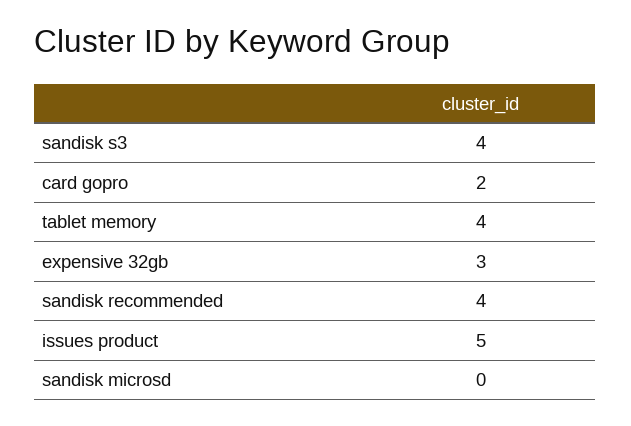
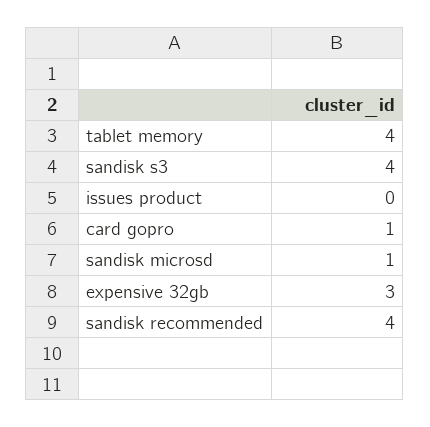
  {
    "sandisk s3": 4,
-   "card gopro": 2,
+   "card gopro": 1,
    "tablet memory": 4,
    "expensive 32gb": 3,
    "sandisk recommended": 4,
-   "issues product": 5,
+   "issues product": 0,
-   "sandisk microsd": 0
+   "sandisk microsd": 1
  }

